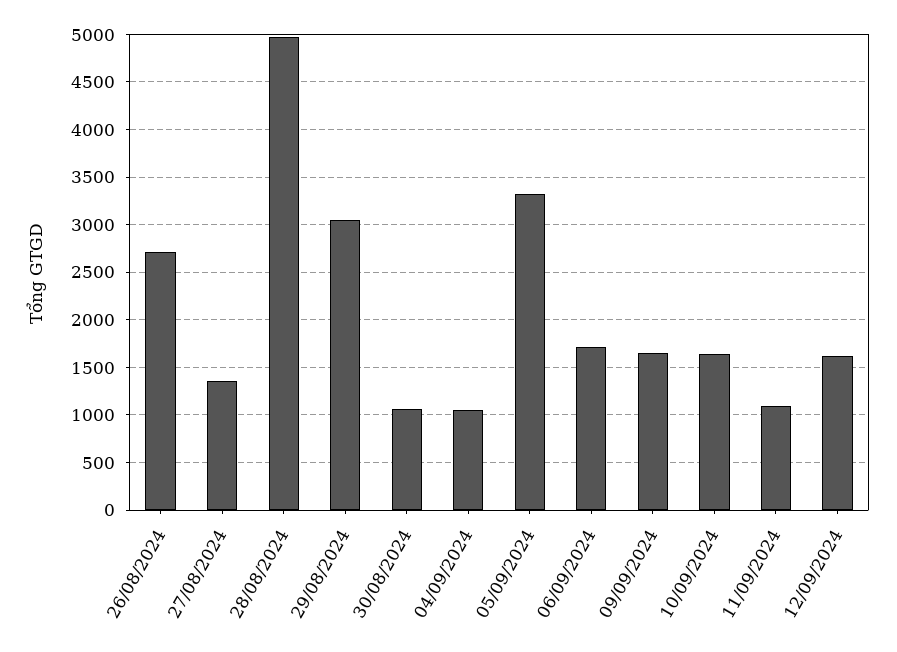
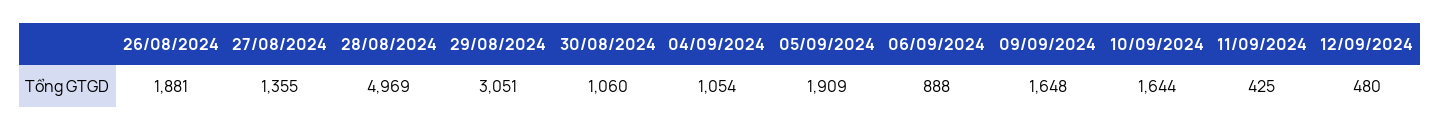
  {
-   "26/08/2024": 2700,
+   "26/08/2024": 1881,
    "27/08/2024": 1355,
    "28/08/2024": 4969,
    "29/08/2024": 3051,
    "30/08/2024": 1060,
    "04/09/2024": 1054,
-   "05/09/2024": 3300,
+   "05/09/2024": 1909,
-   "06/09/2024": 1700,
+   "06/09/2024": 888,
    "09/09/2024": 1648,
    "10/09/2024": 1644,
-   "11/09/2024": 1100,
+   "11/09/2024": 425,
-   "12/09/2024": 1600
+   "12/09/2024": 480
  }

